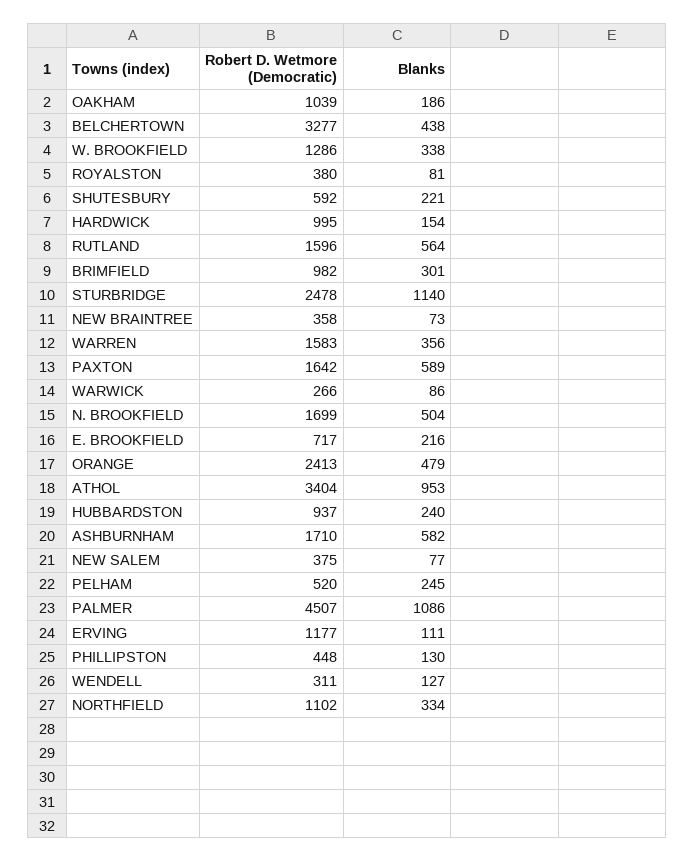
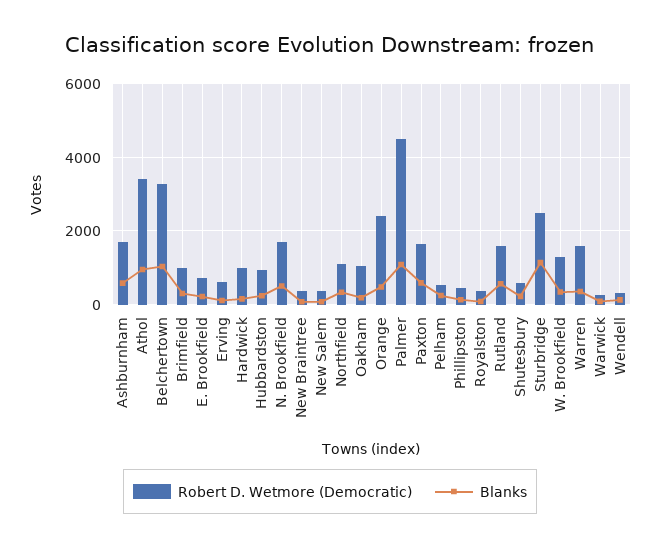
  {
    "Robert D. Wetmore (Democratic)": {
      "OAKHAM": 1039,
      "BELCHERTOWN": 3277,
      "W. BROOKFIELD": 1286,
      "ROYALSTON": 380,
      "SHUTESBURY": 592,
      "HARDWICK": 995,
      "RUTLAND": 1596,
      "BRIMFIELD": 982,
      "STURBRIDGE": 2478,
      "NEW BRAINTREE": 358,
      "WARREN": 1583,
      "PAXTON": 1642,
      "WARWICK": 266,
      "N. BROOKFIELD": 1699,
      "E. BROOKFIELD": 717,
      "ORANGE": 2413,
      "ATHOL": 3404,
      "HUBBARDSTON": 937,
      "ASHBURNHAM": 1710,
      "NEW SALEM": 375,
      "PELHAM": 520,
      "PALMER": 4507,
-     "ERVING": 1177,
+     "ERVING": 600,
      "PHILLIPSTON": 448,
      "WENDELL": 311,
      "NORTHFIELD": 1102
    },
    "Blanks": {
      "OAKHAM": 186,
-     "BELCHERTOWN": 438,
+     "BELCHERTOWN": 1000,
      "W. BROOKFIELD": 338,
      "ROYALSTON": 81,
      "SHUTESBURY": 221,
      "HARDWICK": 154,
      "RUTLAND": 564,
      "BRIMFIELD": 301,
      "STURBRIDGE": 1140,
      "NEW BRAINTREE": 73,
      "WARREN": 356,
      "PAXTON": 589,
      "WARWICK": 86,
      "N. BROOKFIELD": 504,
      "E. BROOKFIELD": 216,
      "ORANGE": 479,
      "ATHOL": 953,
      "HUBBARDSTON": 240,
      "ASHBURNHAM": 582,
      "NEW SALEM": 77,
      "PELHAM": 245,
      "PALMER": 1086,
      "ERVING": 111,
      "PHILLIPSTON": 130,
      "WENDELL": 127,
      "NORTHFIELD": 334
    }
  }

